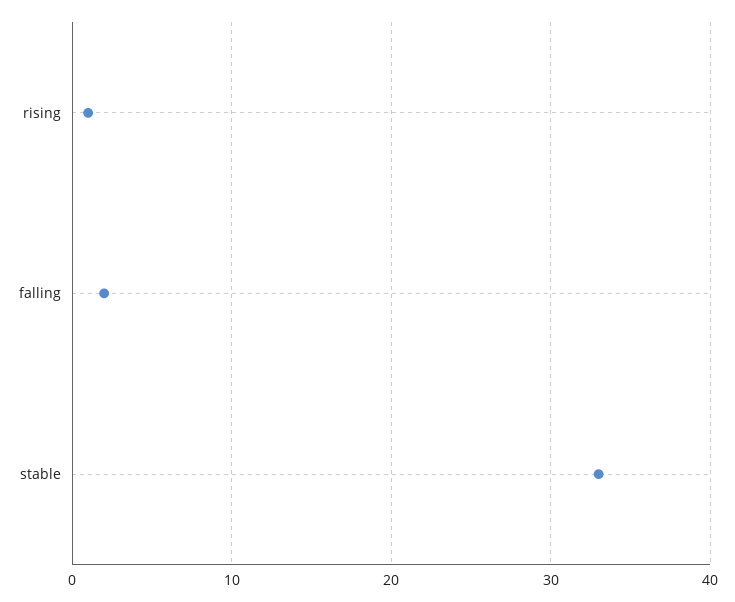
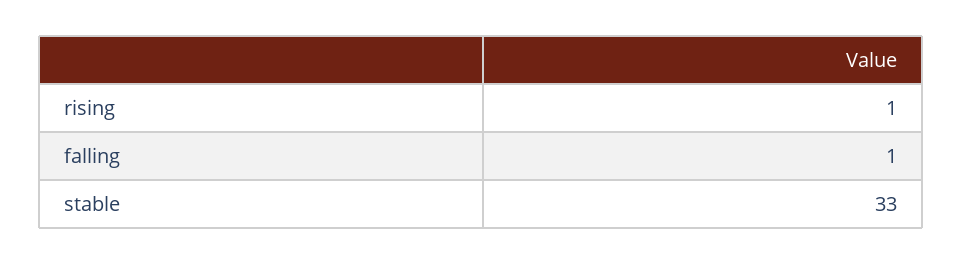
  {
    "rising": 1,
-   "falling": 2,
+   "falling": 1,
    "stable": 33
  }

